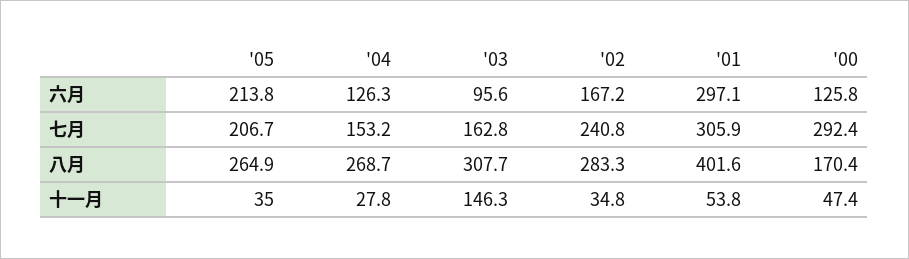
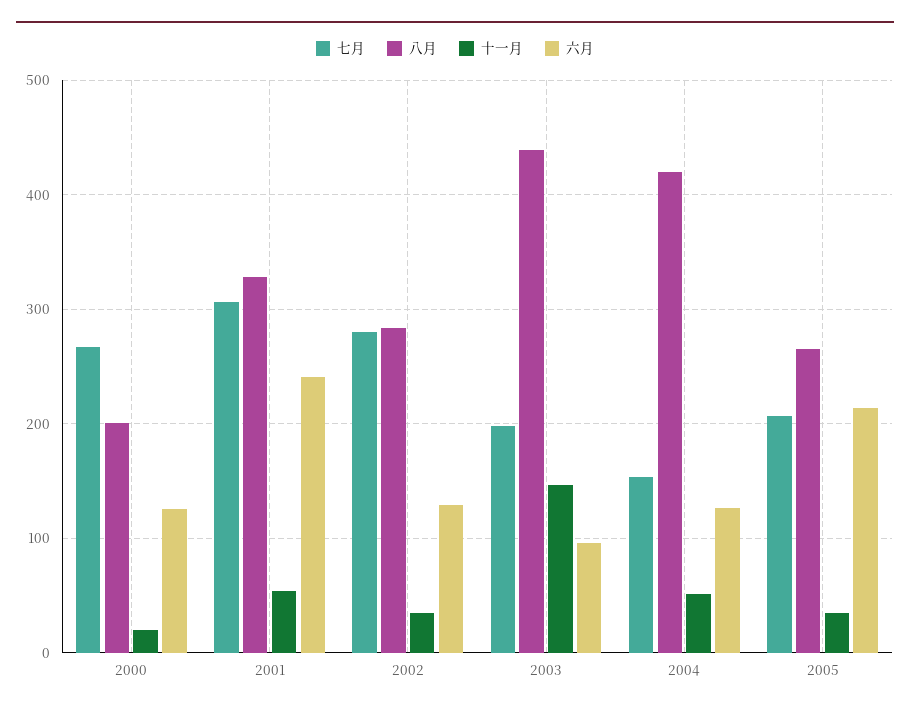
  {
    "六月": {
      "'05": 213.8,
      "'04": 126.3,
      "'03": 95.6,
-     "'02": 167.2,
+     "'02": 130,
-     "'01": 297.1,
+     "'01": 240,
      "'00": 125.8
    },
    "七月": {
      "'05": 206.7,
      "'04": 153.2,
-     "'03": 162.8,
+     "'03": 200,
-     "'02": 240.8,
+     "'02": 280,
      "'01": 305.9,
-     "'00": 292.4
+     "'00": 270
    },
    "八月": {
      "'05": 264.9,
-     "'04": 268.7,
+     "'04": 420,
-     "'03": 307.7,
+     "'03": 440,
      "'02": 283.3,
-     "'01": 401.6,
+     "'01": 330,
-     "'00": 170.4
+     "'00": 200
    },
    "十一月": {
      "'05": 35,
-     "'04": 27.8,
+     "'04": 50,
      "'03": 146.3,
      "'02": 34.8,
      "'01": 53.8,
-     "'00": 47.4
+     "'00": 20
    }
  }

